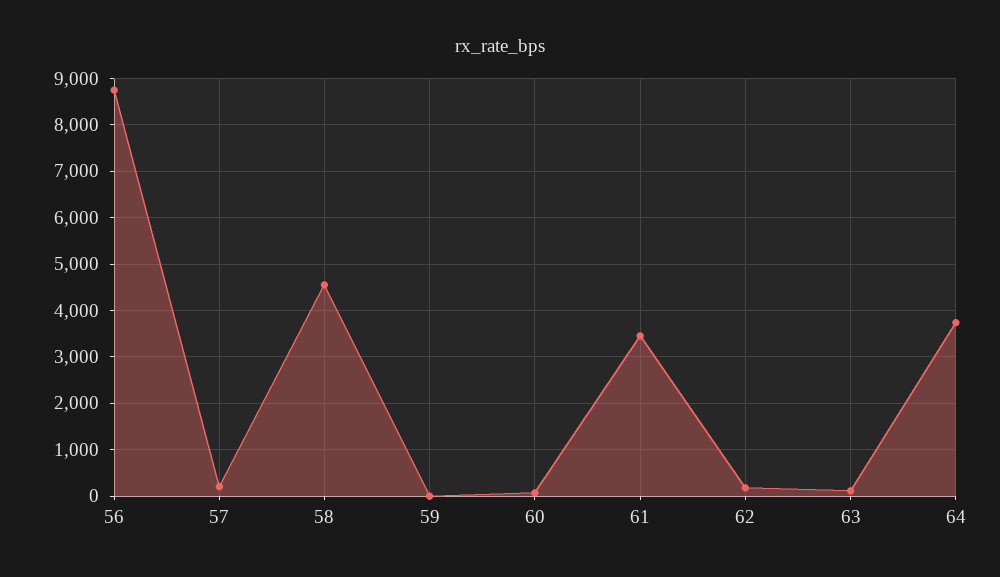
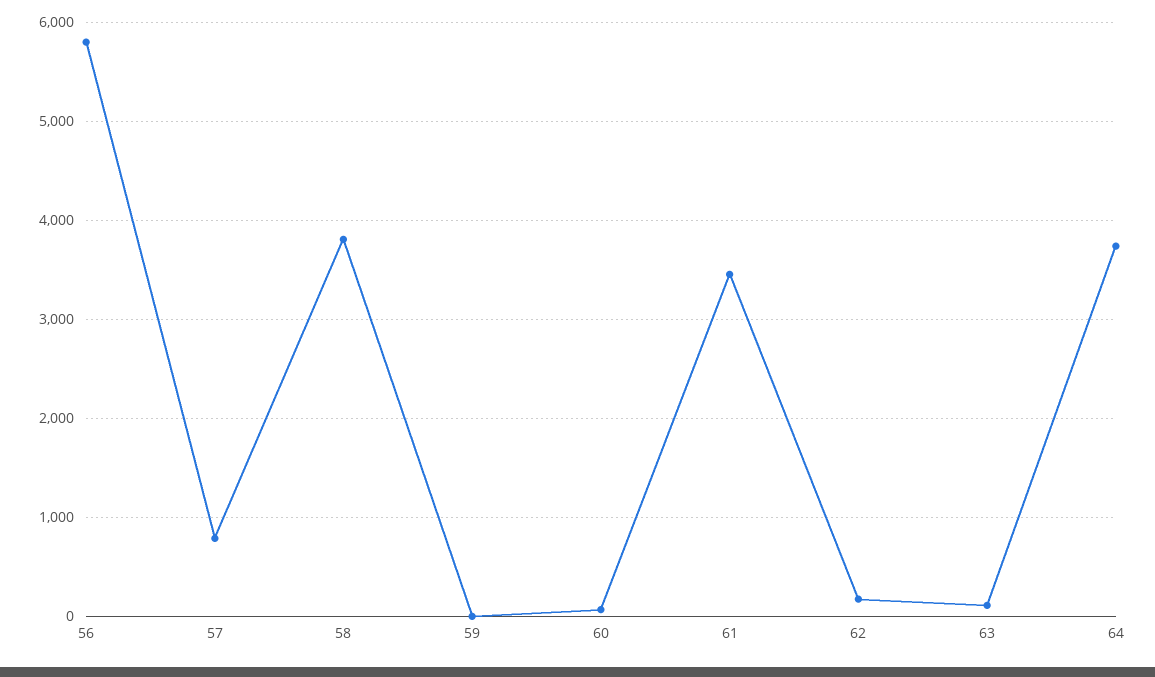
  {
-   "56": 8800,
+   "56": 5800,
-   "57": 200,
+   "57": 800,
-   "58": 4600,
+   "58": 3800,
    "59": 0,
    "60": 100,
    "61": 3500,
    "62": 200,
    "63": 100,
    "64": 3700
  }

